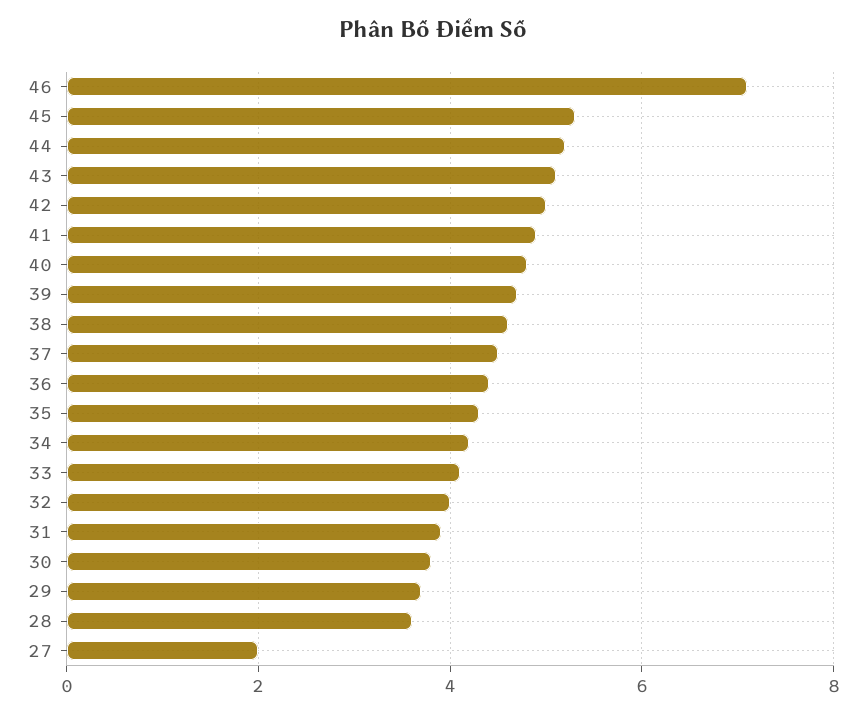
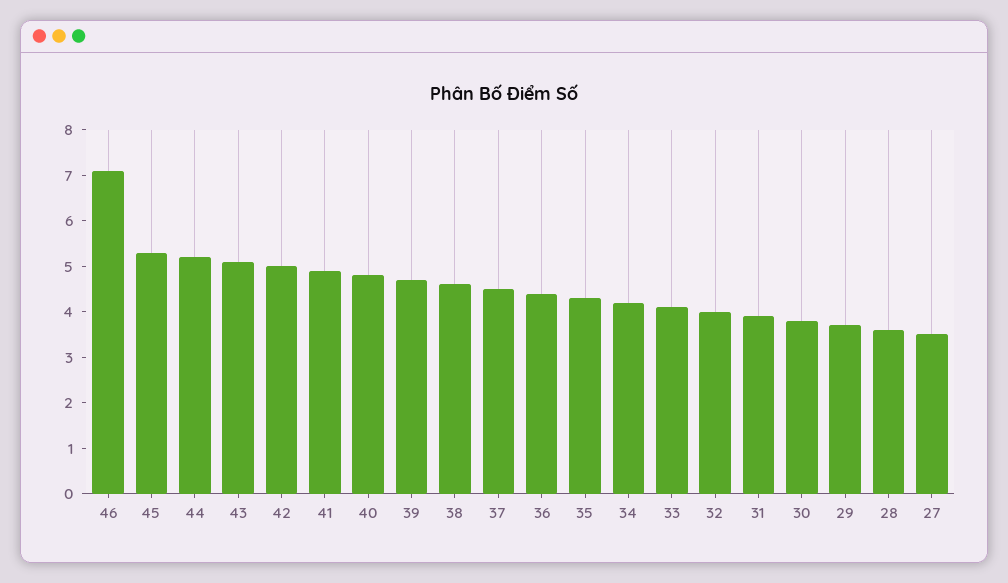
  {
    "46": 7,
    "45": 5.5,
    "44": 5,
    "43": 5,
    "42": 5,
    "41": 5,
    "40": 5,
    "39": 4.5,
    "38": 4.5,
    "37": 4.5,
    "36": 4.5,
    "35": 4.5,
    "34": 4,
    "33": 4,
    "32": 4,
    "31": 4,
    "30": 4,
    "29": 3.5,
    "28": 3.5,
-   "27": 2
+   "27": 3.5
  }

